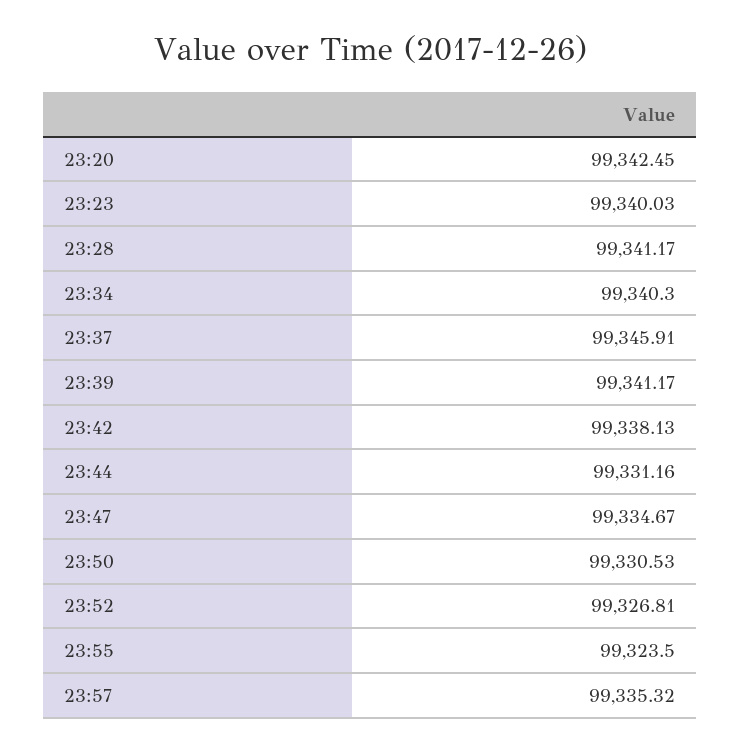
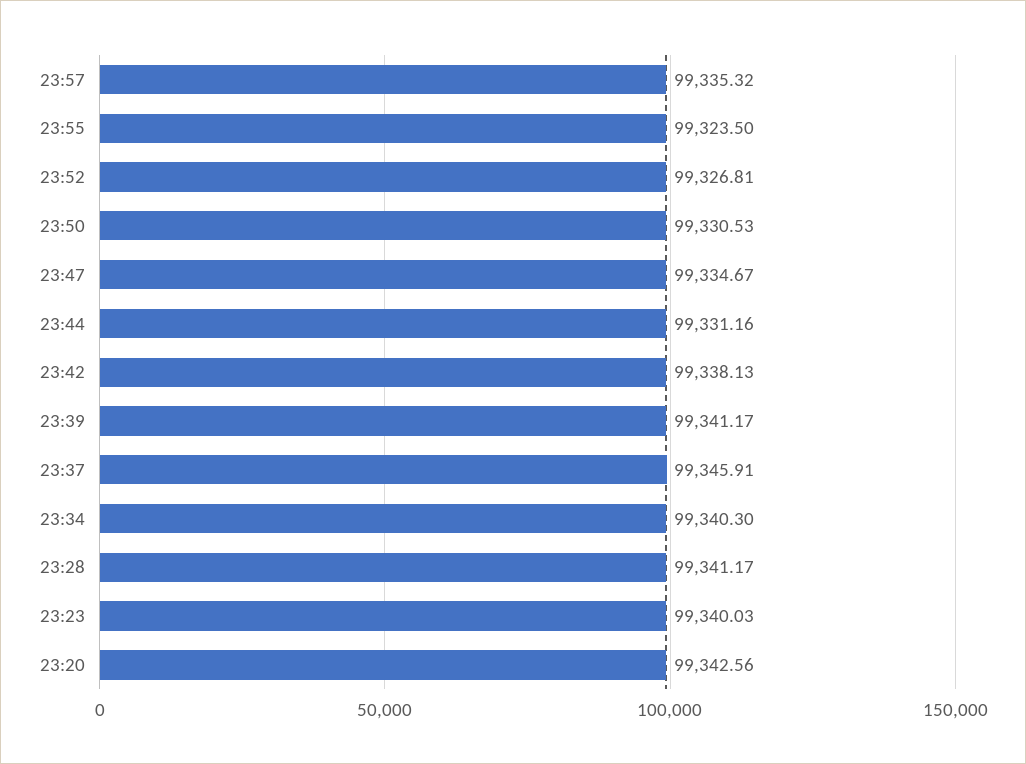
  {
-   "23:20": 99342.45,
+   "23:20": 99342.56,
    "23:23": 99340.03,
    "23:28": 99341.17,
    "23:34": 99340.3,
    "23:37": 99345.91,
    "23:39": 99341.17,
    "23:42": 99338.13,
    "23:44": 99331.16,
    "23:47": 99334.67,
    "23:50": 99330.53,
    "23:52": 99326.81,
    "23:55": 99323.5,
    "23:57": 99335.32
  }

